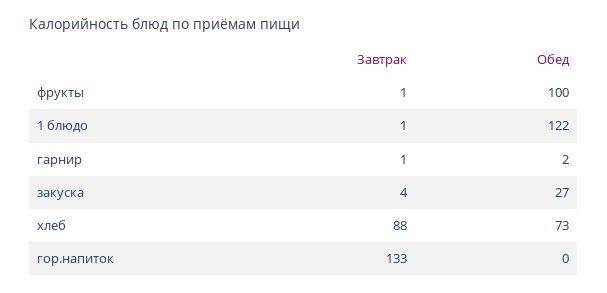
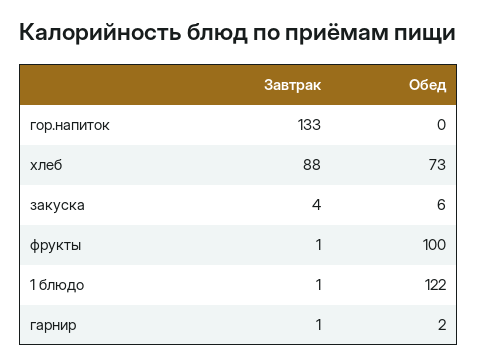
  {
    "Завтрак": {
      "фрукты": 1,
      "1 блюдо": 1,
      "гарнир": 1,
      "закуска": 4,
      "хлеб": 88,
      "гор.напиток": 133
    },
    "Обед": {
      "фрукты": 100,
      "1 блюдо": 122,
      "гарнир": 2,
-     "закуска": 27,
+     "закуска": 6,
      "хлеб": 73,
      "гор.напиток": 0
    }
  }

